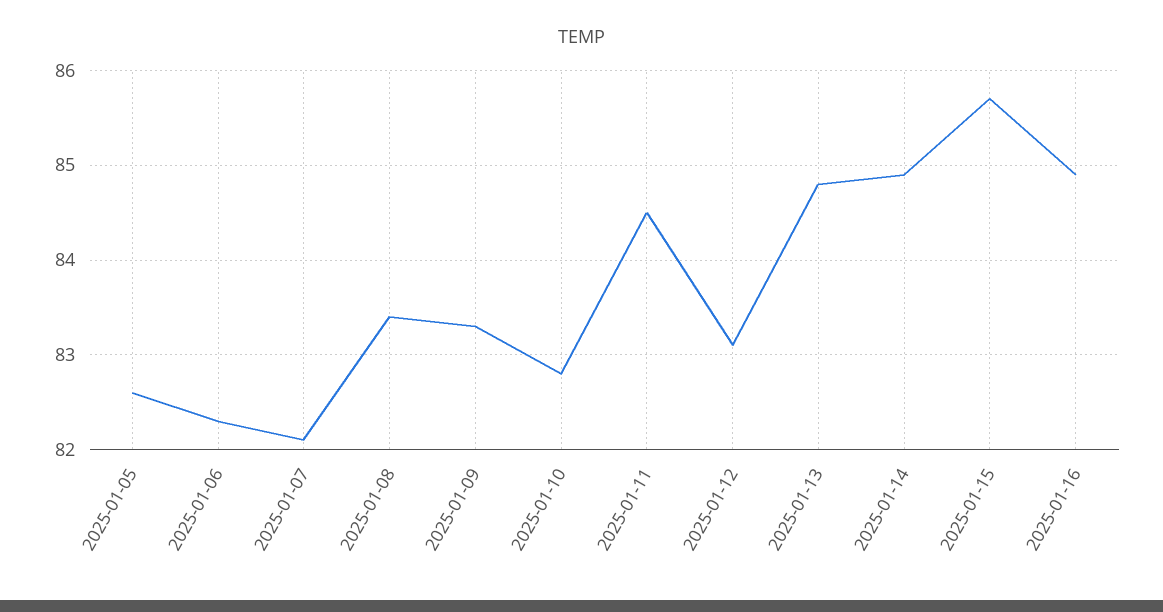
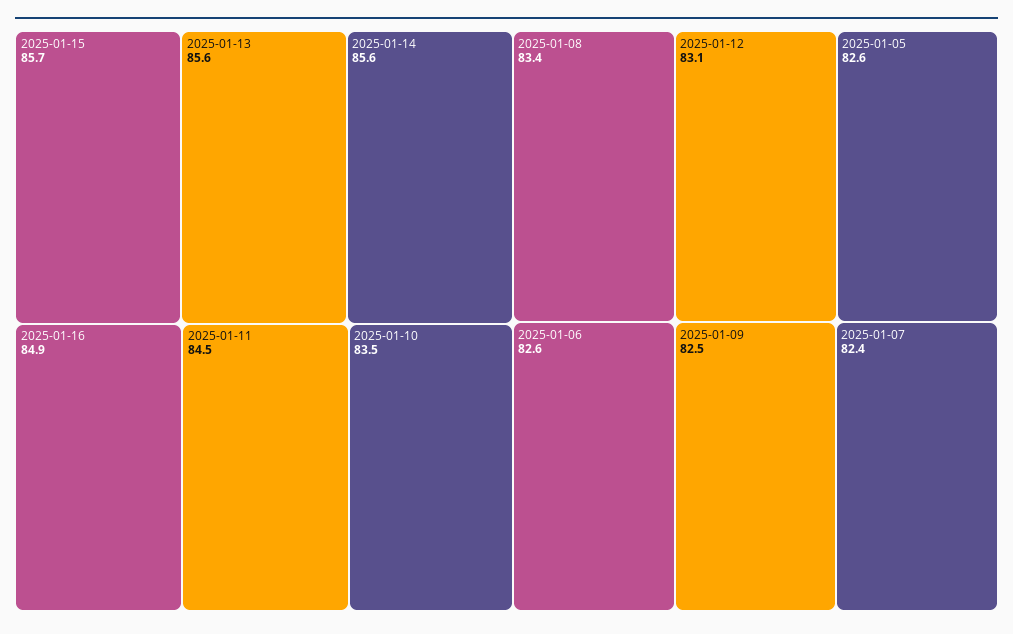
  {
    "2025-01-05": 82.6,
-   "2025-01-06": 82.3,
+   "2025-01-06": 82.6,
-   "2025-01-07": 82.1,
+   "2025-01-07": 82.4,
    "2025-01-08": 83.4,
-   "2025-01-09": 83.3,
+   "2025-01-09": 82.5,
-   "2025-01-10": 82.8,
+   "2025-01-10": 83.5,
    "2025-01-11": 84.5,
    "2025-01-12": 83.1,
-   "2025-01-13": 84.8,
+   "2025-01-13": 85.6,
-   "2025-01-14": 84.9,
+   "2025-01-14": 85.6,
    "2025-01-15": 85.7,
    "2025-01-16": 84.9
  }

